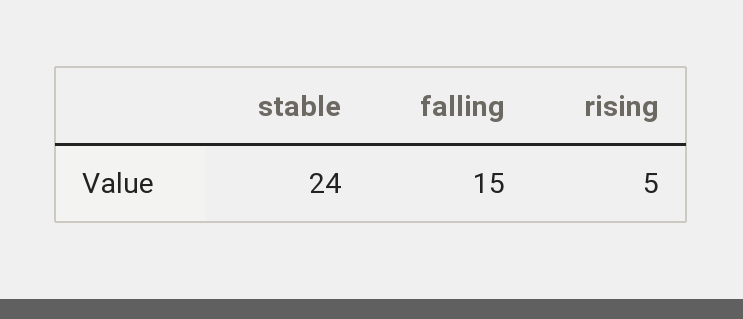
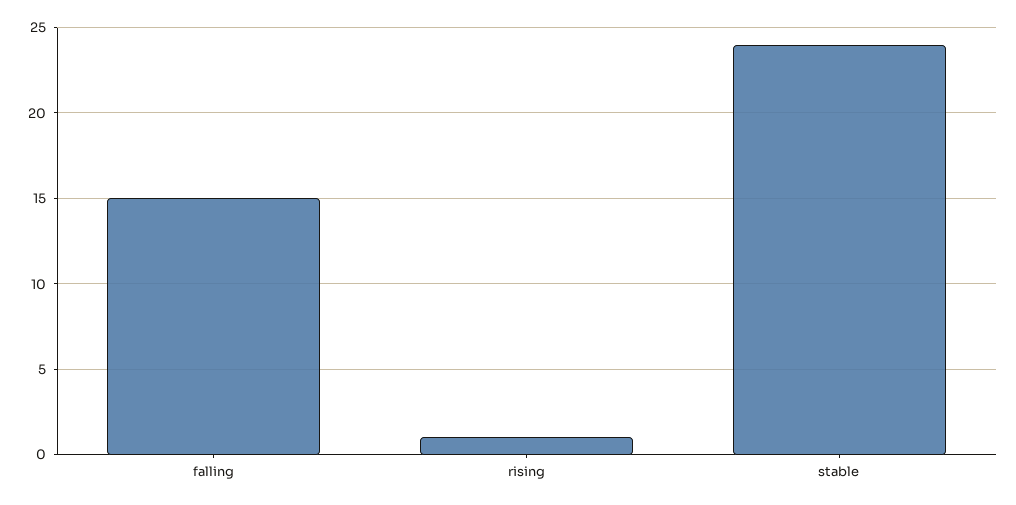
  {
    "stable": 24,
    "falling": 15,
-   "rising": 5
+   "rising": 1
  }

